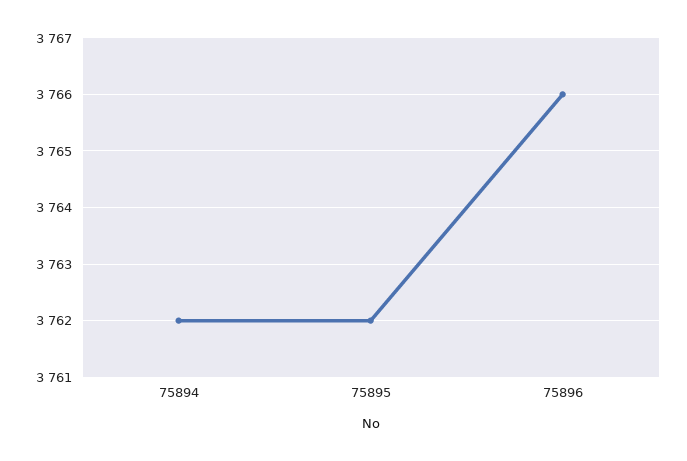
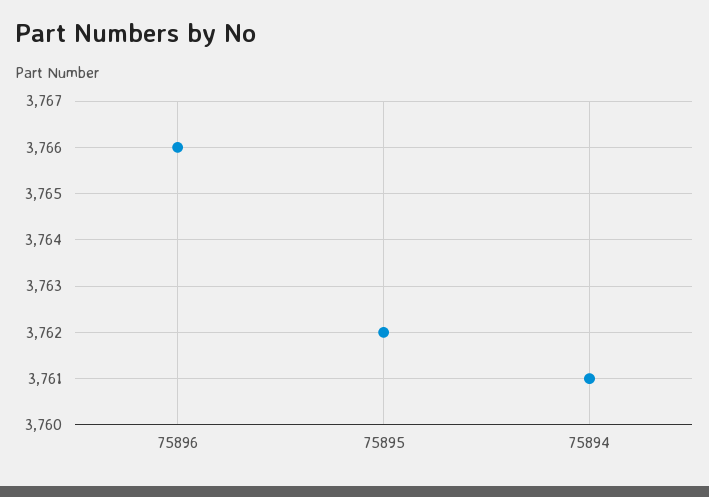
  {
-   "75894": 3762,
+   "75894": 3761,
    "75895": 3762,
    "75896": 3766
  }

